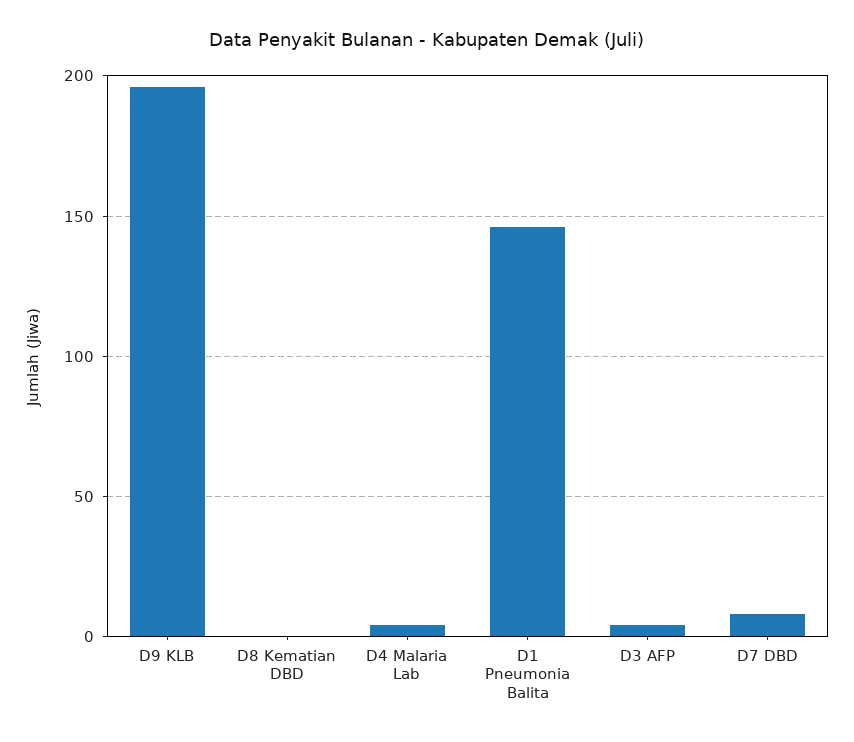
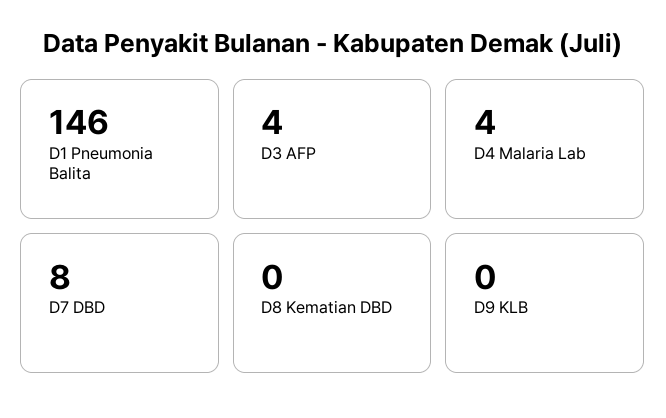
  {
-   "D9 KLB": 195,
+   "D9 KLB": 0,
    "D8 Kematian DBD": 0,
    "D4 Malaria Lab": 4,
    "D1 Pneumonia Balita": 146,
    "D3 AFP": 4,
    "D7 DBD": 8
  }

